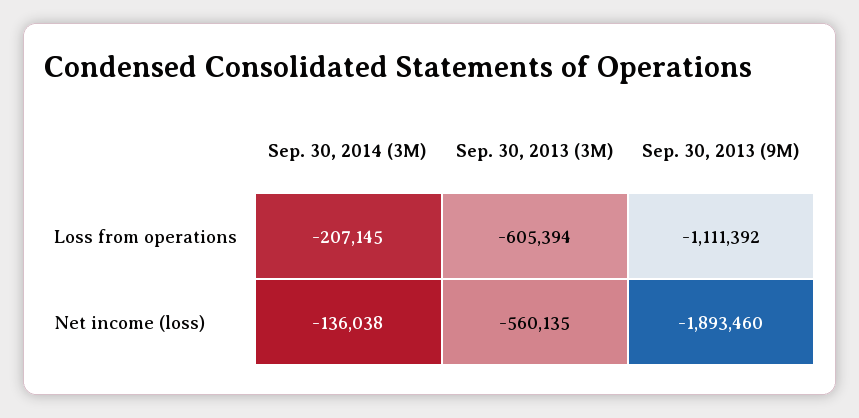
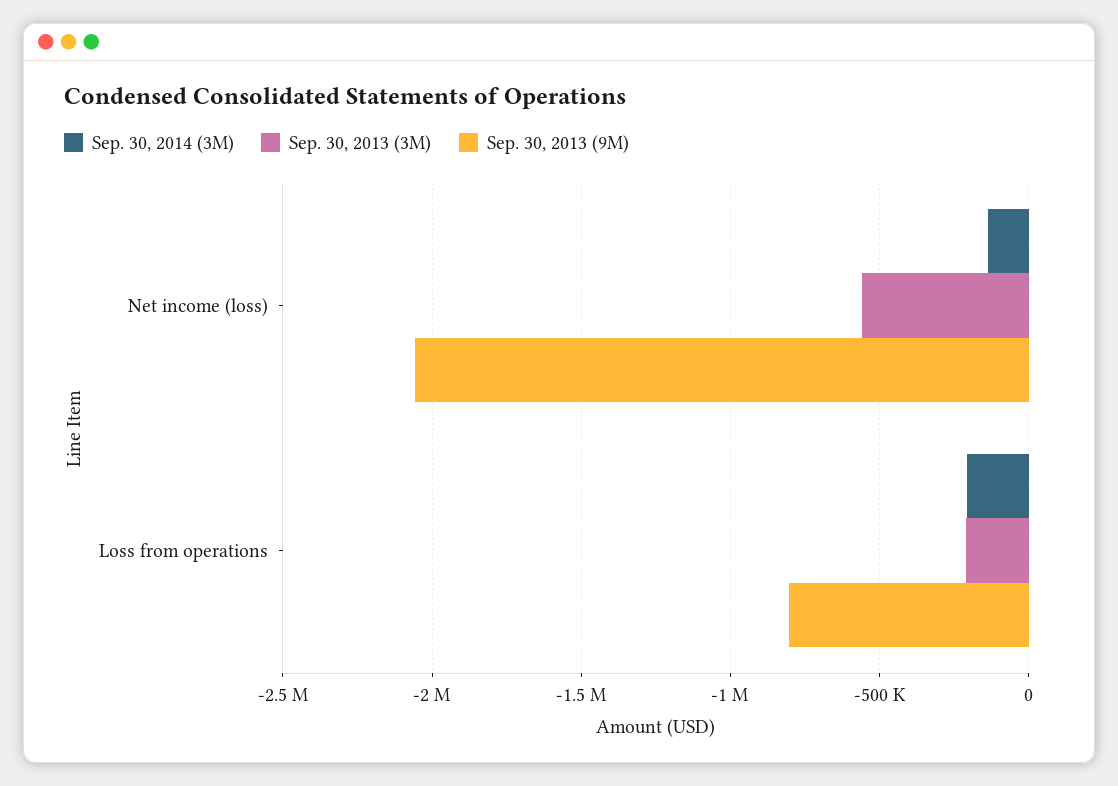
  {
    "Sep. 30, 2014 (3M)": {
      "Loss from operations": -207145,
      "Net income (loss)": -136038
    },
    "Sep. 30, 2013 (3M)": {
-     "Loss from operations": -605394,
+     "Loss from operations": -200000,
      "Net income (loss)": -560135
    },
    "Sep. 30, 2013 (9M)": {
-     "Loss from operations": -1111392,
+     "Loss from operations": -800000,
-     "Net income (loss)": -1893460
+     "Net income (loss)": -2050000
    }
  }

